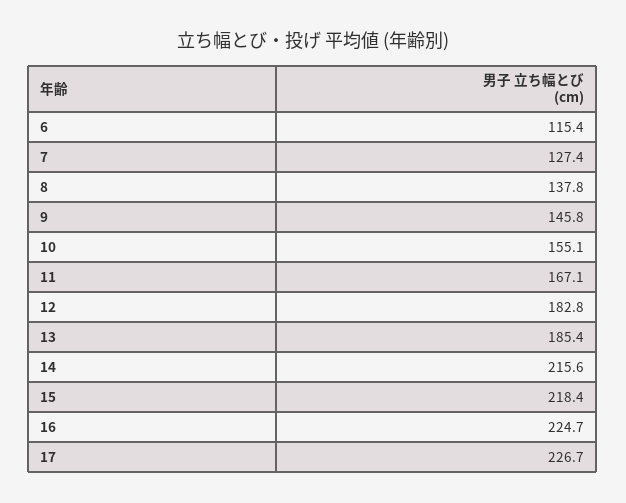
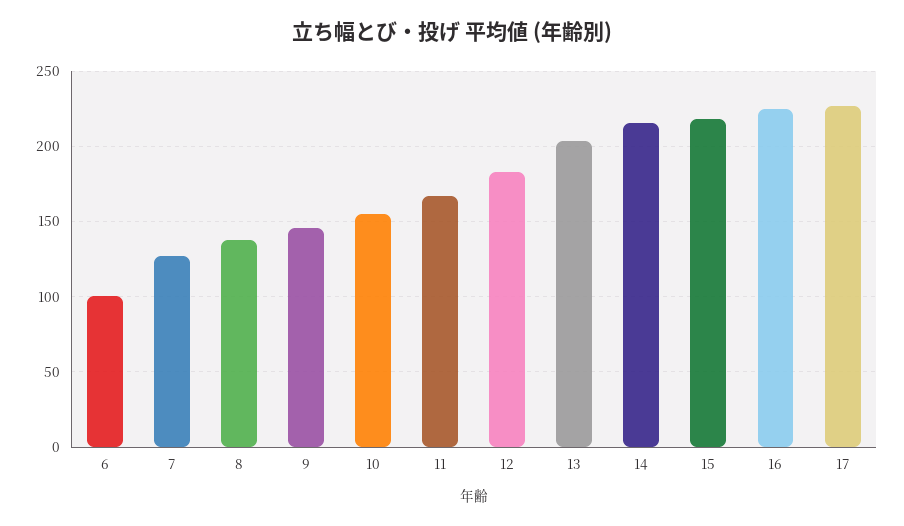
  {
-   "6": 115.4,
+   "6": 100,
    "7": 127.4,
    "8": 137.8,
    "9": 145.8,
    "10": 155.1,
    "11": 167.1,
    "12": 182.8,
-   "13": 185.4,
+   "13": 205,
    "14": 215.6,
    "15": 218.4,
    "16": 224.7,
    "17": 226.7
  }

